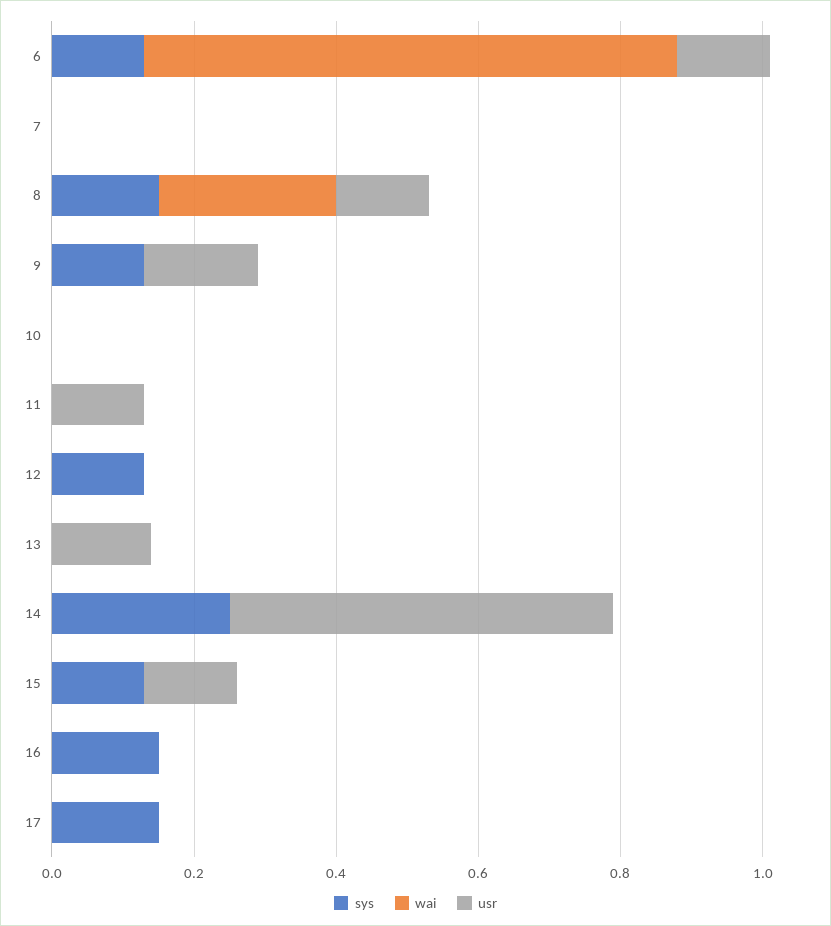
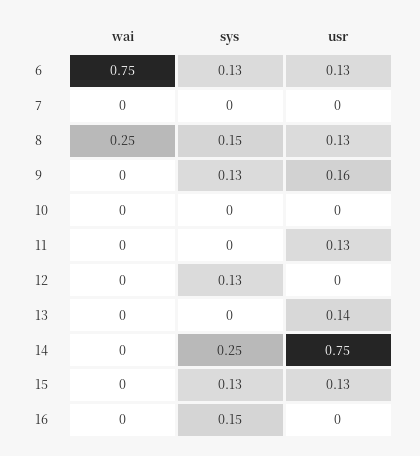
  {
    "sys": {
      "6": 0.13,
      "7": 0,
      "8": 0.15,
      "9": 0.13,
      "10": 0,
      "11": 0,
      "12": 0.13,
      "13": 0,
      "14": 0.25,
      "15": 0.13,
-     "16": 0.15,
+     "16": 0.15
-     "17": 0.15
    },
    "wai": {
      "6": 0.75,
      "7": 0,
      "8": 0.25,
      "9": 0,
      "10": 0,
      "11": 0,
      "12": 0,
      "13": 0,
      "14": 0,
      "15": 0,
-     "16": 0,
+     "16": 0
-     "17": 0
    },
    "usr": {
      "6": 0.13,
      "7": 0,
      "8": 0.13,
      "9": 0.16,
      "10": 0,
      "11": 0.13,
      "12": 0,
      "13": 0.14,
-     "14": 0.55,
+     "14": 0.75,
      "15": 0.13,
-     "16": 0,
+     "16": 0
-     "17": 0
    }
  }

